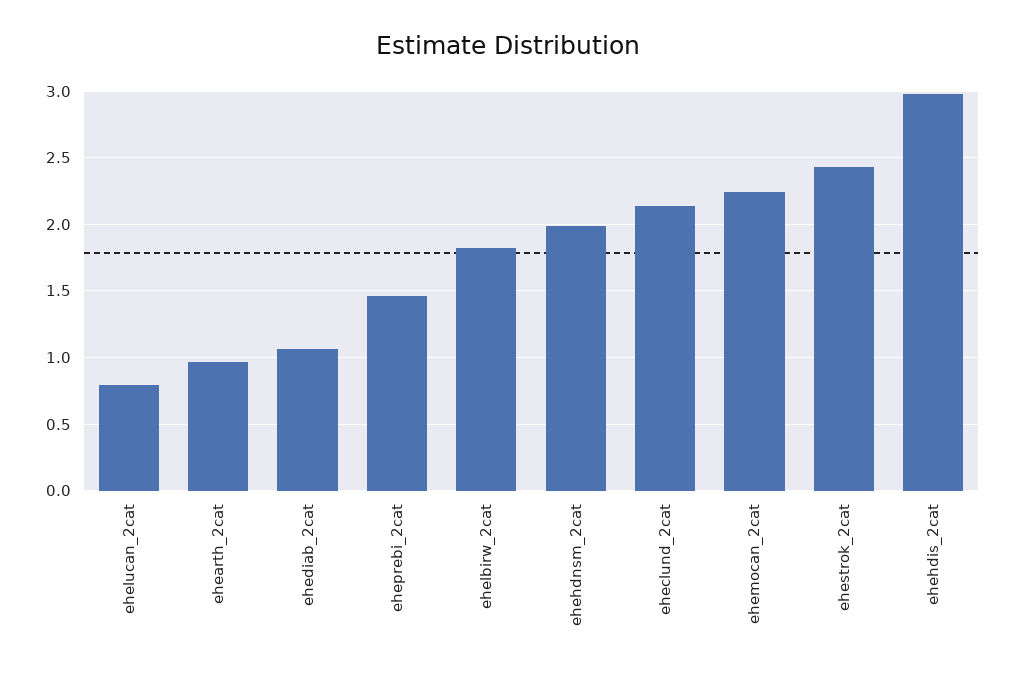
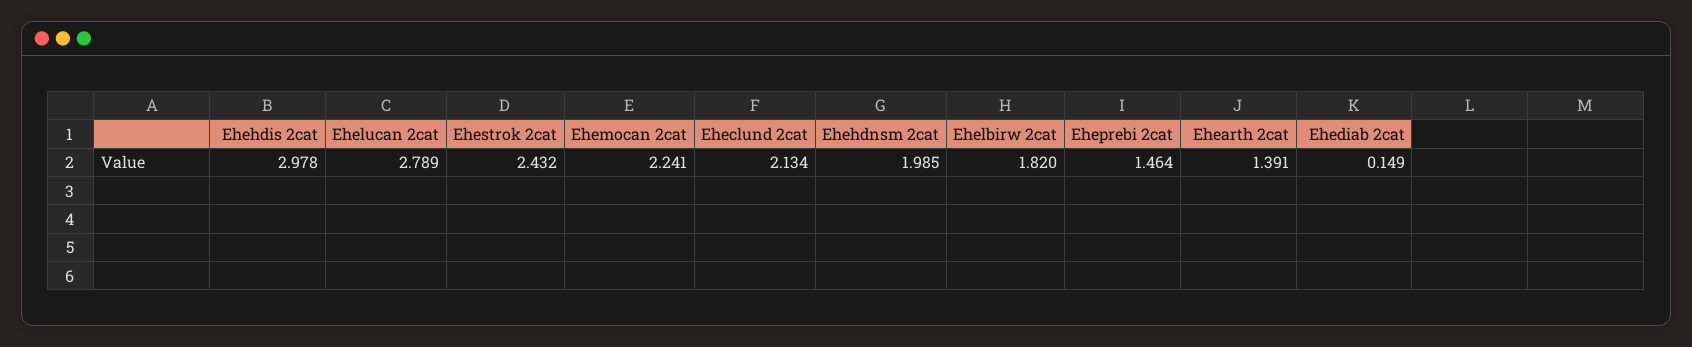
  {
-   "ehelucan_2cat": 0.8,
+   "ehelucan_2cat": 2.789,
-   "ehearth_2cat": 0.95,
+   "ehearth_2cat": 1.391,
-   "ehediab_2cat": 1.05,
+   "ehediab_2cat": 0.149,
    "eheprebi_2cat": 1.464,
    "ehelbirw_2cat": 1.82,
    "ehehdnsm_2cat": 1.985,
    "eheclund_2cat": 2.134,
    "ehemocan_2cat": 2.241,
    "ehestrok_2cat": 2.432,
    "ehehdis_2cat": 2.978
  }

